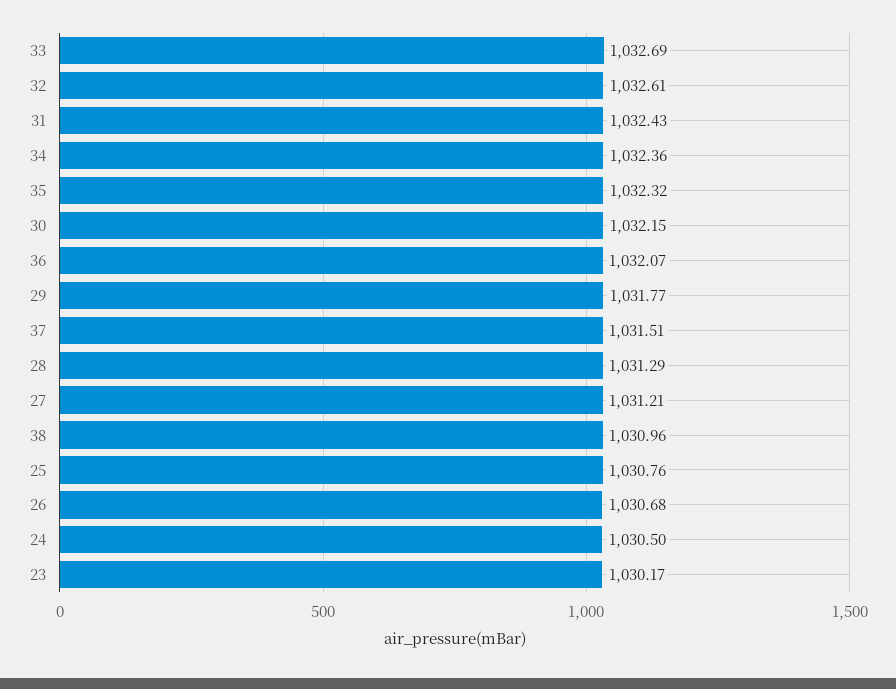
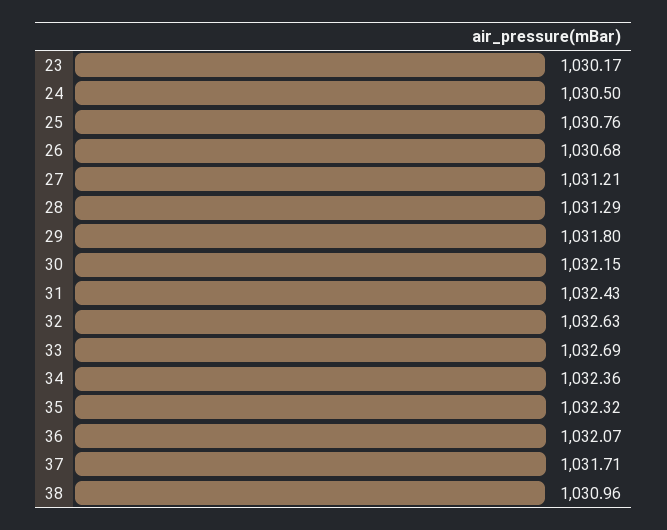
  {
    "33": 1032.69,
-   "32": 1032.61,
+   "32": 1032.63,
    "31": 1032.43,
    "34": 1032.36,
    "35": 1032.32,
    "30": 1032.15,
    "36": 1032.07,
-   "29": 1031.77,
+   "29": 1031.8,
-   "37": 1031.51,
+   "37": 1031.71,
    "28": 1031.29,
    "27": 1031.21,
    "38": 1030.96,
    "25": 1030.76,
    "26": 1030.68,
    "24": 1030.5,
    "23": 1030.17
  }

